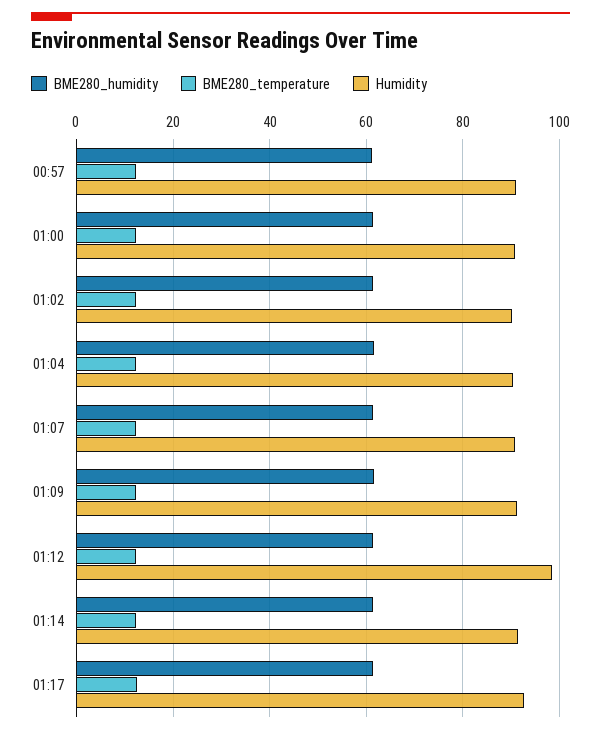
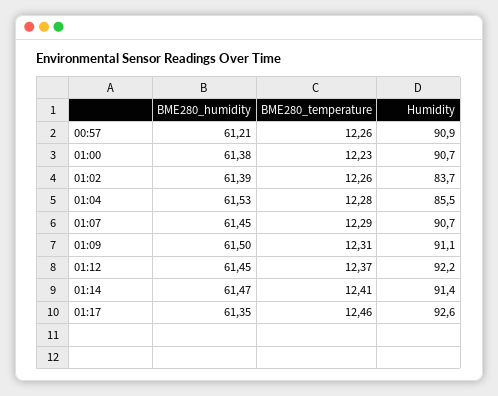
  {
    "BME280_humidity": {
      "00:57": 61.21,
      "01:00": 61.38,
      "01:02": 61.39,
      "01:04": 61.53,
      "01:07": 61.45,
      "01:09": 61.5,
      "01:12": 61.45,
      "01:14": 61.47,
      "01:17": 61.35
    },
    "BME280_temperature": {
      "00:57": 12.26,
      "01:00": 12.23,
      "01:02": 12.26,
      "01:04": 12.28,
      "01:07": 12.29,
      "01:09": 12.31,
      "01:12": 12.37,
      "01:14": 12.41,
      "01:17": 12.46
    },
    "Humidity": {
      "00:57": 90.9,
      "01:00": 90.7,
-     "01:02": 90,
+     "01:02": 83.7,
-     "01:04": 90,
+     "01:04": 85.5,
      "01:07": 90.7,
      "01:09": 91.1,
-     "01:12": 98,
+     "01:12": 92.2,
      "01:14": 91.4,
      "01:17": 92.6
    }
  }

